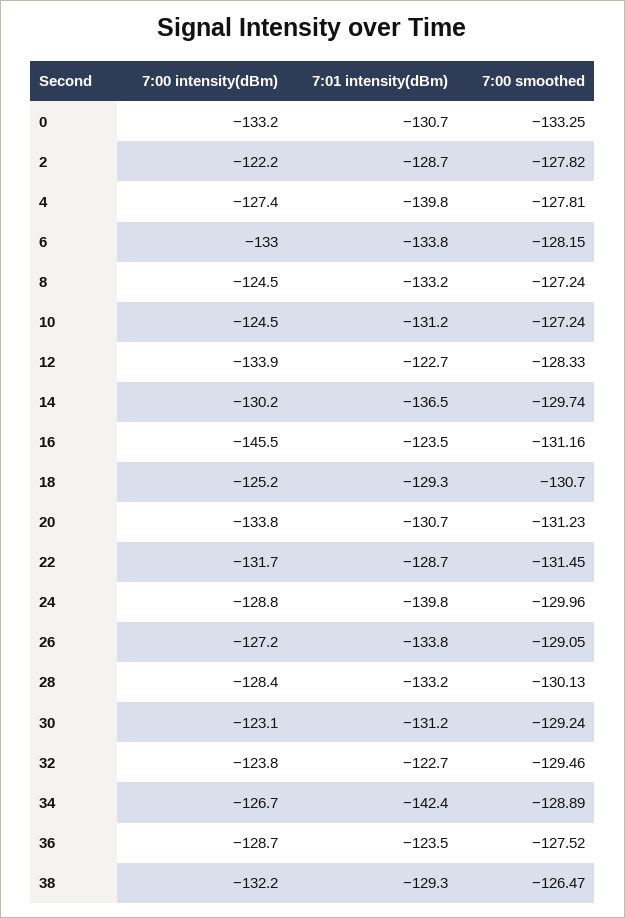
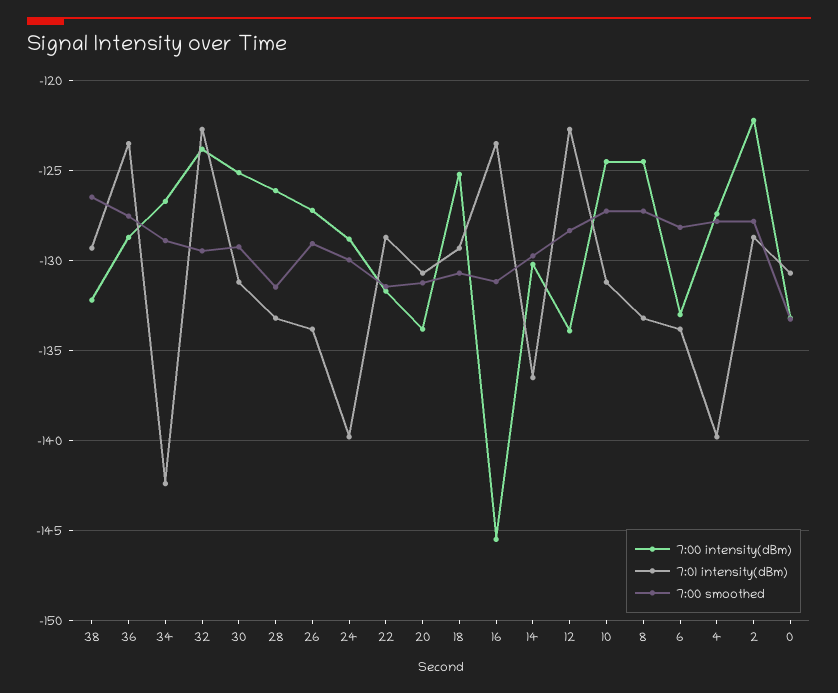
  {
    "7:00 intensity(dBm)": {
      "0": -133.2,
      "2": -122.2,
      "4": -127.4,
      "6": -133,
      "8": -124.5,
      "10": -124.5,
      "12": -133.9,
      "14": -130.2,
      "16": -145.5,
      "18": -125.2,
      "20": -133.8,
      "22": -131.7,
      "24": -128.8,
      "26": -127.2,
-     "28": -128.4,
+     "28": -126,
-     "30": -123.1,
+     "30": -125,
      "32": -123.8,
      "34": -126.7,
      "36": -128.7,
      "38": -132.2
    },
    "7:01 intensity(dBm)": {
      "0": -130.7,
      "2": -128.7,
      "4": -139.8,
      "6": -133.8,
      "8": -133.2,
      "10": -131.2,
      "12": -122.7,
      "14": -136.5,
      "16": -123.5,
      "18": -129.3,
      "20": -130.7,
      "22": -128.7,
      "24": -139.8,
      "26": -133.8,
      "28": -133.2,
      "30": -131.2,
      "32": -122.7,
      "34": -142.4,
      "36": -123.5,
      "38": -129.3
    },
    "7:00 smoothed": {
      "0": -133.25,
      "2": -127.82,
      "4": -127.81,
      "6": -128.15,
      "8": -127.24,
      "10": -127.24,
      "12": -128.33,
      "14": -129.74,
      "16": -131.16,
      "18": -130.7,
      "20": -131.23,
      "22": -131.45,
      "24": -129.96,
      "26": -129.05,
-     "28": -130.13,
+     "28": -131.5,
      "30": -129.24,
      "32": -129.46,
      "34": -128.89,
      "36": -127.52,
      "38": -126.47
    }
  }

